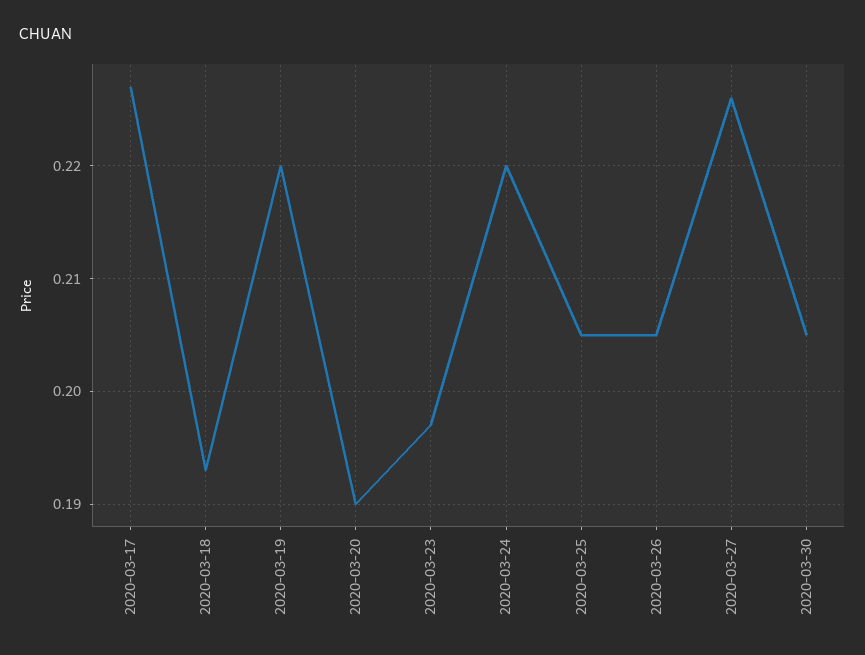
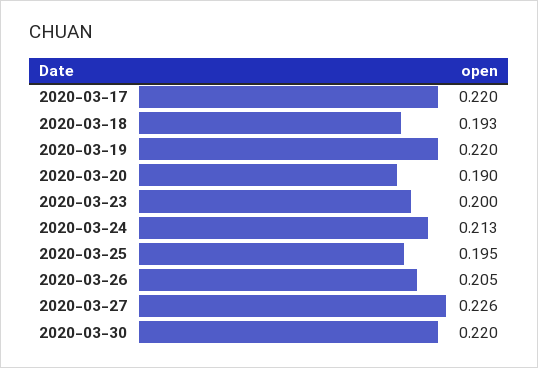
  {
-   "2020-03-17": 0.227,
+   "2020-03-17": 0.22,
    "2020-03-18": 0.193,
    "2020-03-19": 0.22,
    "2020-03-20": 0.19,
-   "2020-03-23": 0.197,
+   "2020-03-23": 0.2,
-   "2020-03-24": 0.22,
+   "2020-03-24": 0.213,
-   "2020-03-25": 0.205,
+   "2020-03-25": 0.195,
    "2020-03-26": 0.205,
    "2020-03-27": 0.226,
-   "2020-03-30": 0.205
+   "2020-03-30": 0.22
  }

